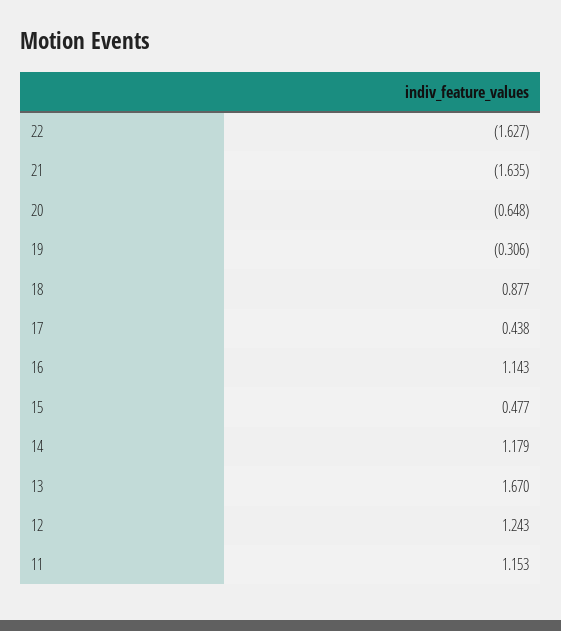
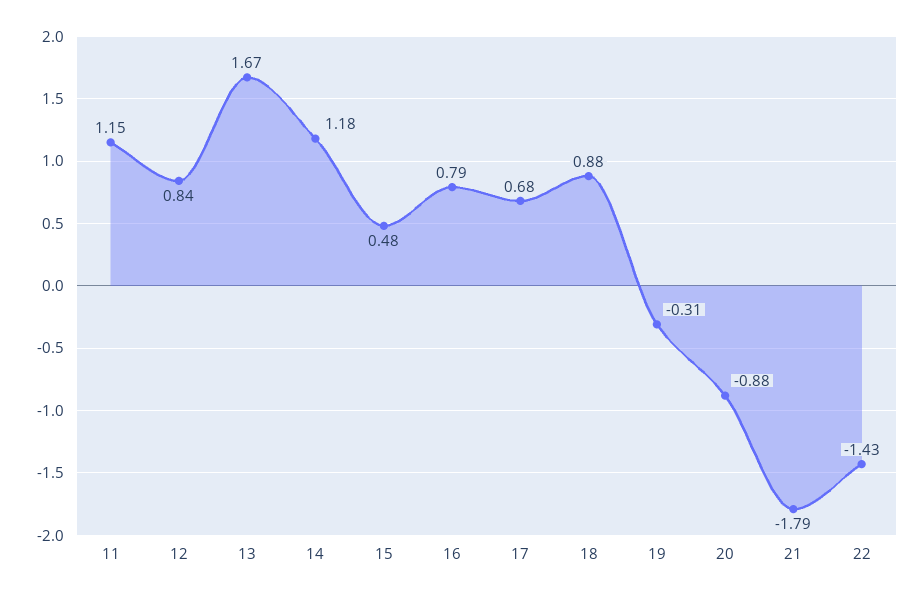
  {
-   "22": -1.627,
+   "22": -1.43,
-   "21": -1.635,
+   "21": -1.79,
-   "20": -0.648,
+   "20": -0.88,
    "19": -0.306,
    "18": 0.877,
-   "17": 0.438,
+   "17": 0.68,
-   "16": 1.143,
+   "16": 0.79,
    "15": 0.477,
    "14": 1.179,
    "13": 1.67,
-   "12": 1.243,
+   "12": 0.84,
    "11": 1.153
  }

